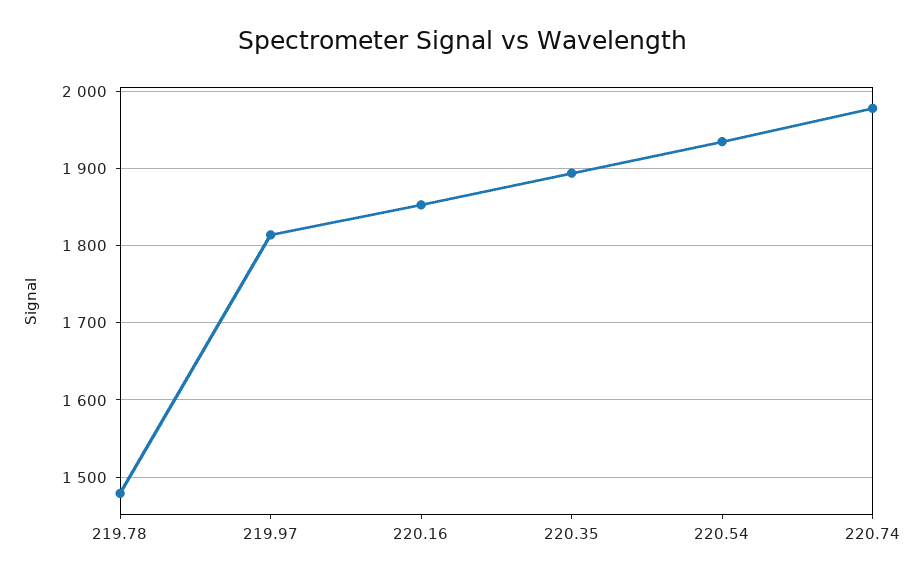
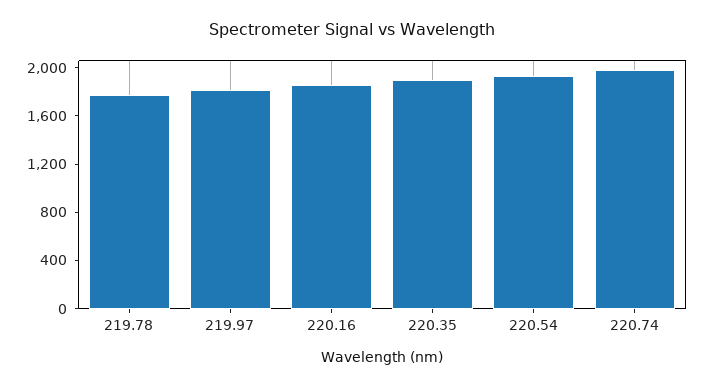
  {
-   "219.78": 1480,
+   "219.78": 1800,
    "219.97": 1810,
    "220.16": 1850,
    "220.35": 1890,
    "220.54": 1940,
    "220.74": 1980
  }

